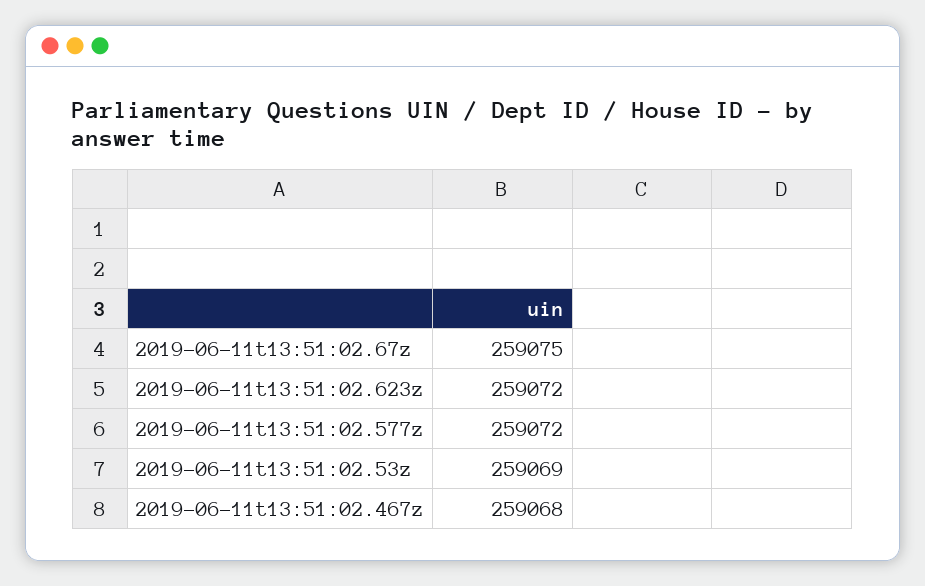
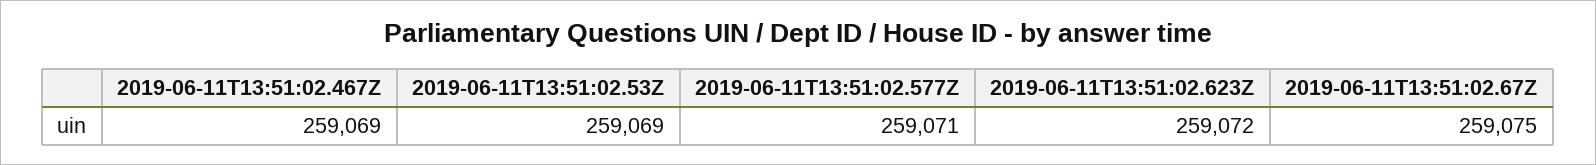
  {
    "2019-06-11t13:51:02.67z": 259075,
    "2019-06-11t13:51:02.623z": 259072,
-   "2019-06-11t13:51:02.577z": 259072,
+   "2019-06-11t13:51:02.577z": 259071,
    "2019-06-11t13:51:02.53z": 259069,
-   "2019-06-11t13:51:02.467z": 259068
+   "2019-06-11t13:51:02.467z": 259069
  }

